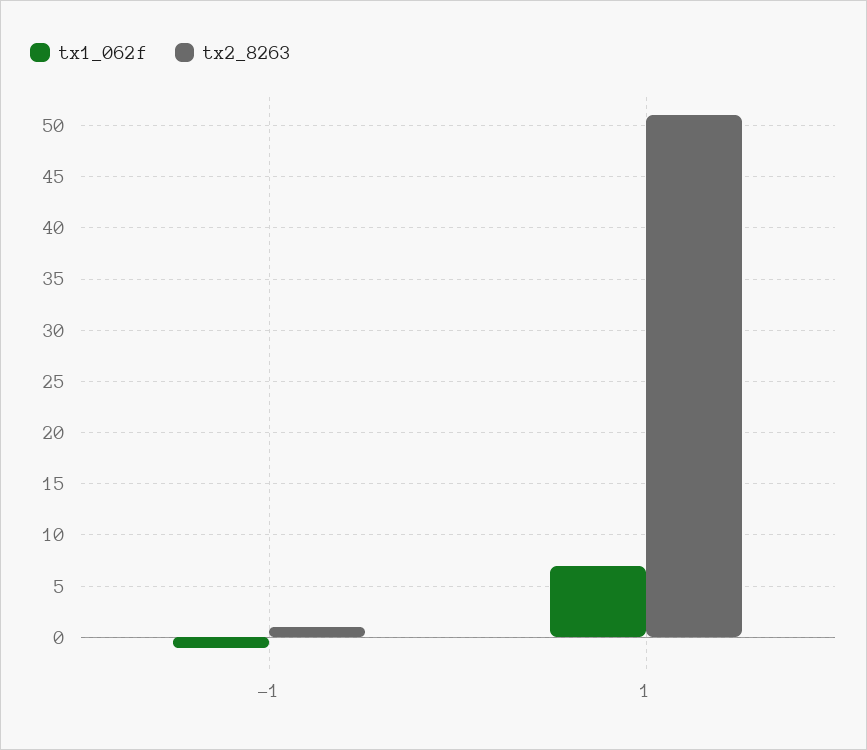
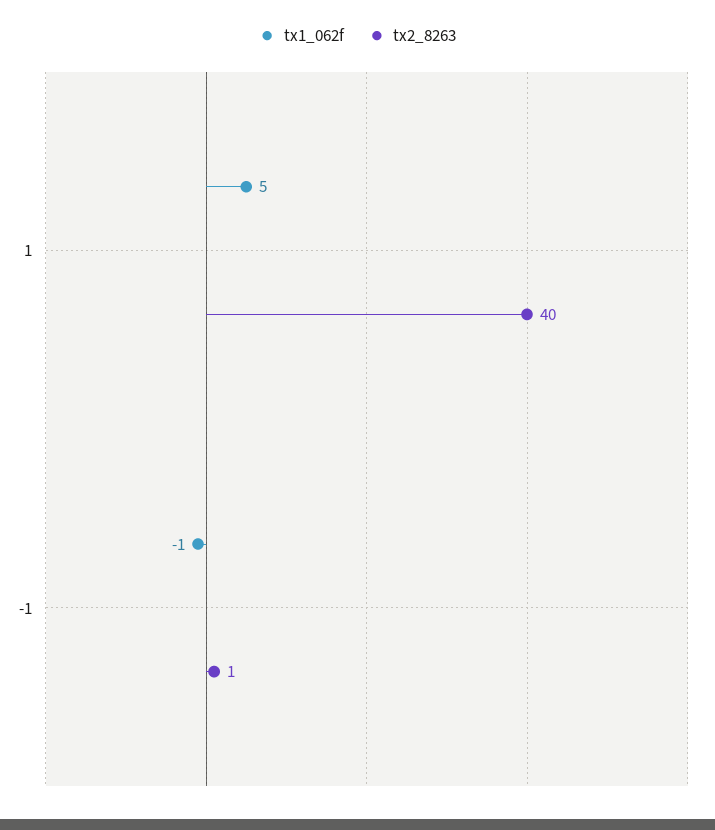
  {
    "tx1_062f": {
      "-1": -1,
-     "1": 7
+     "1": 5
    },
    "tx2_8263": {
      "-1": 1,
-     "1": 51
+     "1": 40
    }
  }

